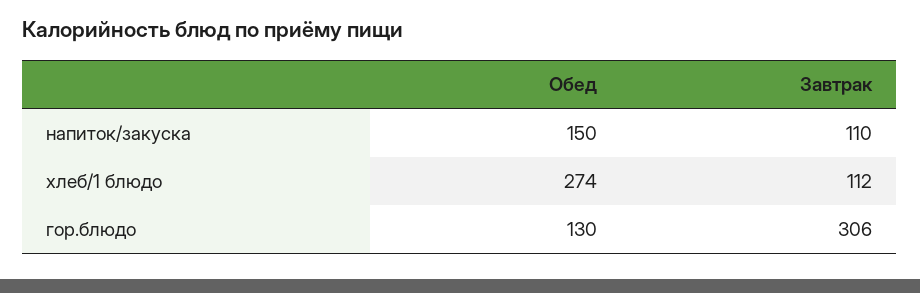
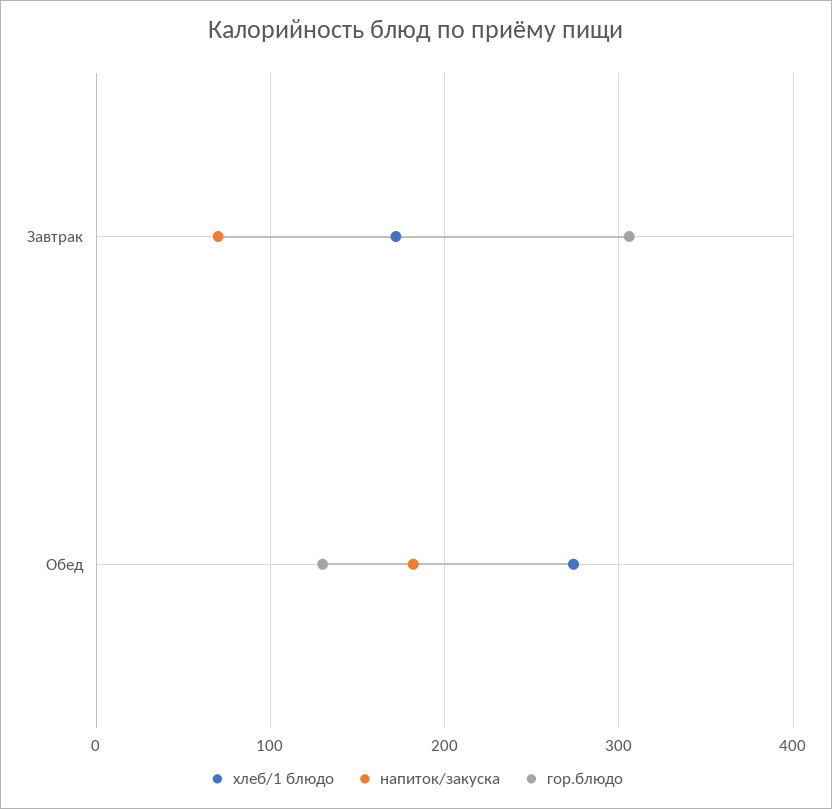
  {
    "напиток/закуска": {
-     "Обед": 150,
+     "Обед": 180,
-     "Завтрак": 110
+     "Завтрак": 70
    },
    "хлеб/1 блюдо": {
      "Обед": 274,
-     "Завтрак": 112
+     "Завтрак": 170
    },
    "гор.блюдо": {
      "Обед": 130,
      "Завтрак": 306
    }
  }

